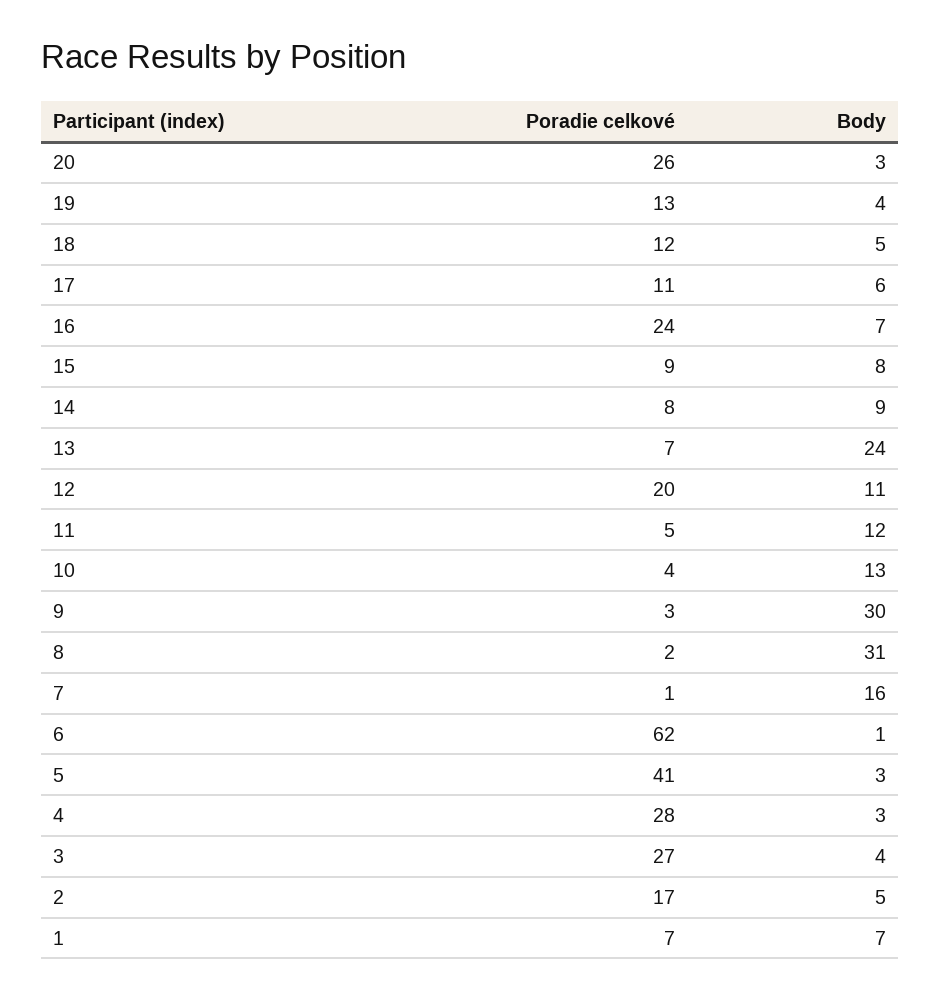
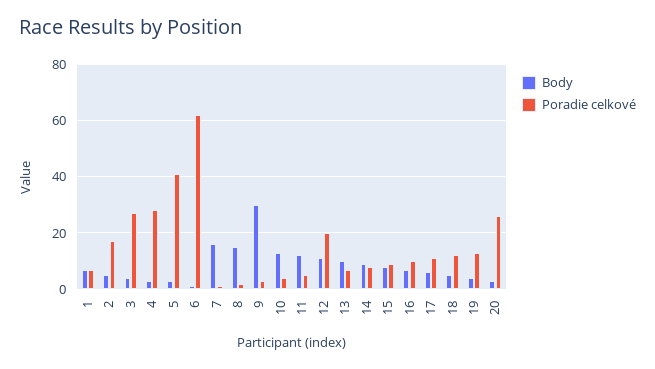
  {
    "Poradie celkové": {
      "20": 26,
      "19": 13,
      "18": 12,
      "17": 11,
-     "16": 24,
+     "16": 10,
      "15": 9,
      "14": 8,
      "13": 7,
      "12": 20,
      "11": 5,
      "10": 4,
      "9": 3,
      "8": 2,
      "7": 1,
      "6": 62,
      "5": 41,
      "4": 28,
      "3": 27,
      "2": 17,
      "1": 7
    },
    "Body": {
      "20": 3,
      "19": 4,
      "18": 5,
      "17": 6,
      "16": 7,
      "15": 8,
      "14": 9,
-     "13": 24,
+     "13": 10,
      "12": 11,
      "11": 12,
      "10": 13,
      "9": 30,
-     "8": 31,
+     "8": 15,
      "7": 16,
      "6": 1,
      "5": 3,
      "4": 3,
      "3": 4,
      "2": 5,
      "1": 7
    }
  }

